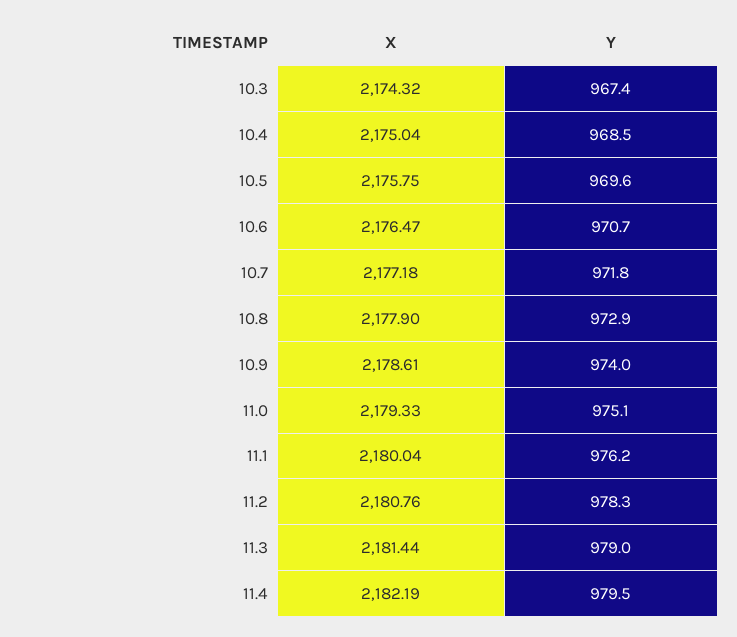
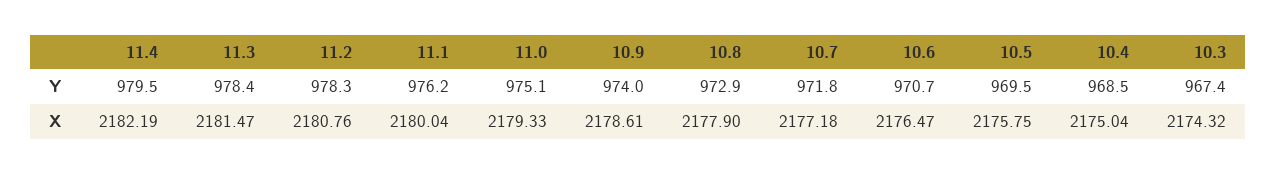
  {
    "X": {
      "10.3": 2174.32,
      "10.4": 2175.04,
      "10.5": 2175.75,
      "10.6": 2176.47,
      "10.7": 2177.18,
      "10.8": 2177.9,
      "10.9": 2178.61,
      "11.0": 2179.33,
      "11.1": 2180.04,
      "11.2": 2180.76,
-     "11.3": 2181.44,
+     "11.3": 2181.47,
      "11.4": 2182.19
    },
    "Y": {
      "10.3": 967.4,
      "10.4": 968.5,
-     "10.5": 969.6,
+     "10.5": 969.5,
      "10.6": 970.7,
      "10.7": 971.8,
      "10.8": 972.9,
      "10.9": 974,
      "11.0": 975.1,
      "11.1": 976.2,
      "11.2": 978.3,
-     "11.3": 979,
+     "11.3": 978.4,
      "11.4": 979.5
    }
  }

